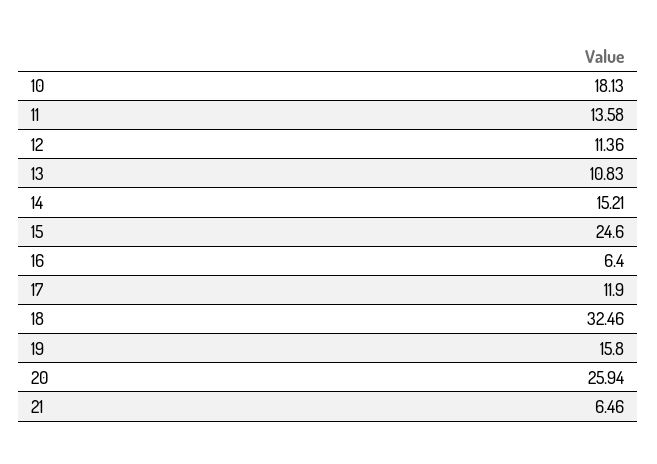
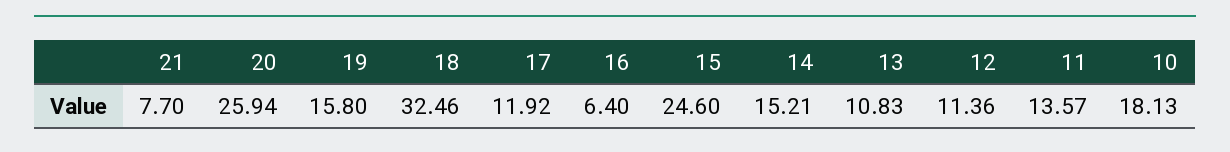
  {
    "10": 18.13,
-   "11": 13.58,
+   "11": 13.57,
    "12": 11.36,
    "13": 10.83,
    "14": 15.21,
    "15": 24.6,
    "16": 6.4,
-   "17": 11.9,
+   "17": 11.92,
    "18": 32.46,
    "19": 15.8,
    "20": 25.94,
-   "21": 6.46
+   "21": 7.7
  }

